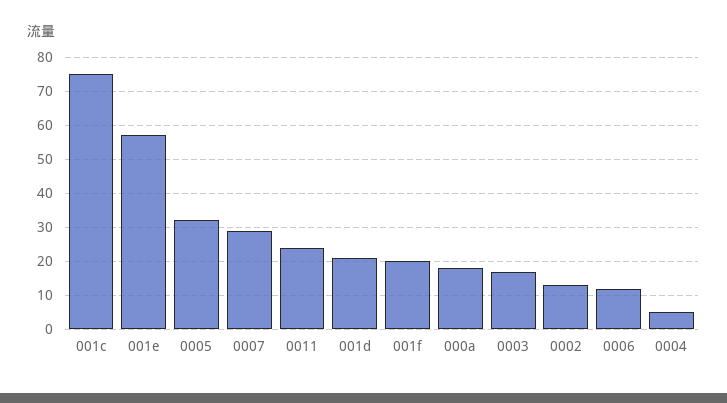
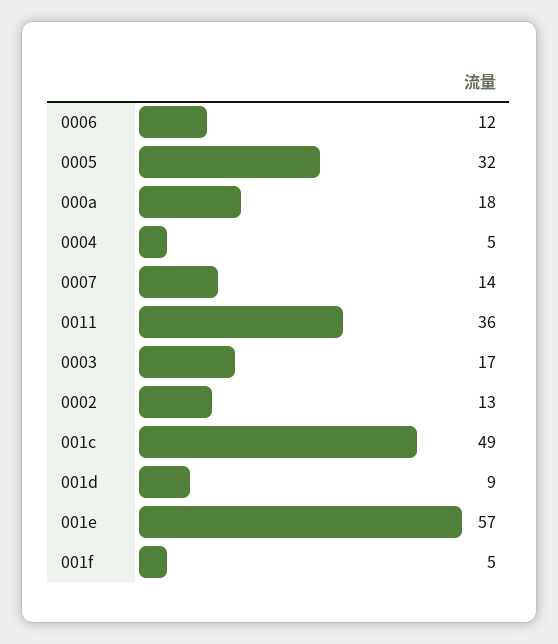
  {
-   "001c": 75,
+   "001c": 49,
    "001e": 57,
    "0005": 32,
-   "0007": 30,
+   "0007": 14,
-   "0011": 25,
+   "0011": 36,
-   "001d": 20,
+   "001d": 9,
-   "001f": 20,
+   "001f": 5,
    "000a": 18,
    "0003": 17,
    "0002": 13,
    "0006": 12,
    "0004": 5
  }

